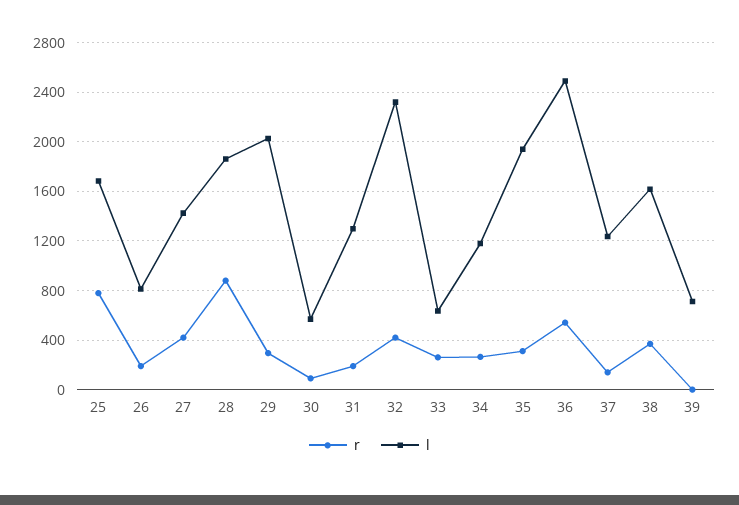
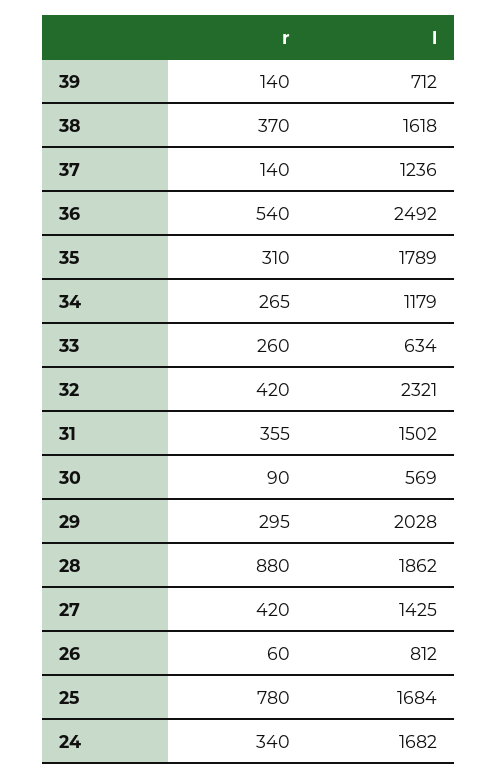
  {
    "r": {
      "25": 780,
-     "26": 200,
+     "26": 60,
      "27": 420,
      "28": 880,
      "29": 295,
      "30": 90,
-     "31": 200,
+     "31": 355,
      "32": 420,
      "33": 260,
      "34": 265,
      "35": 310,
      "36": 540,
      "37": 140,
      "38": 370,
-     "39": 0
+     "39": 140,
+     "24": 340
    },
    "l": {
      "25": 1684,
      "26": 812,
      "27": 1425,
      "28": 1862,
      "29": 2028,
      "30": 569,
-     "31": 1300,
+     "31": 1502,
      "32": 2321,
      "33": 634,
      "34": 1179,
-     "35": 1950,
+     "35": 1789,
      "36": 2492,
      "37": 1236,
      "38": 1618,
-     "39": 712
+     "39": 712,
+     "24": 1682
    }
  }

